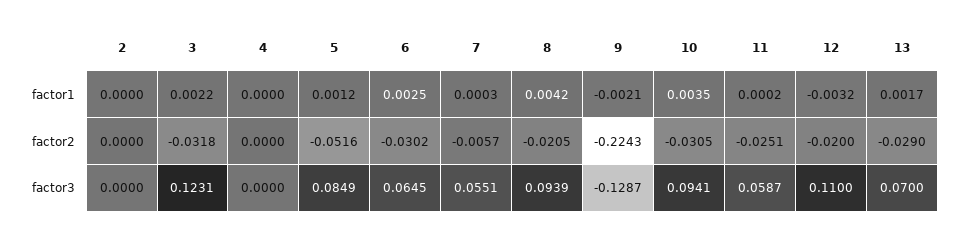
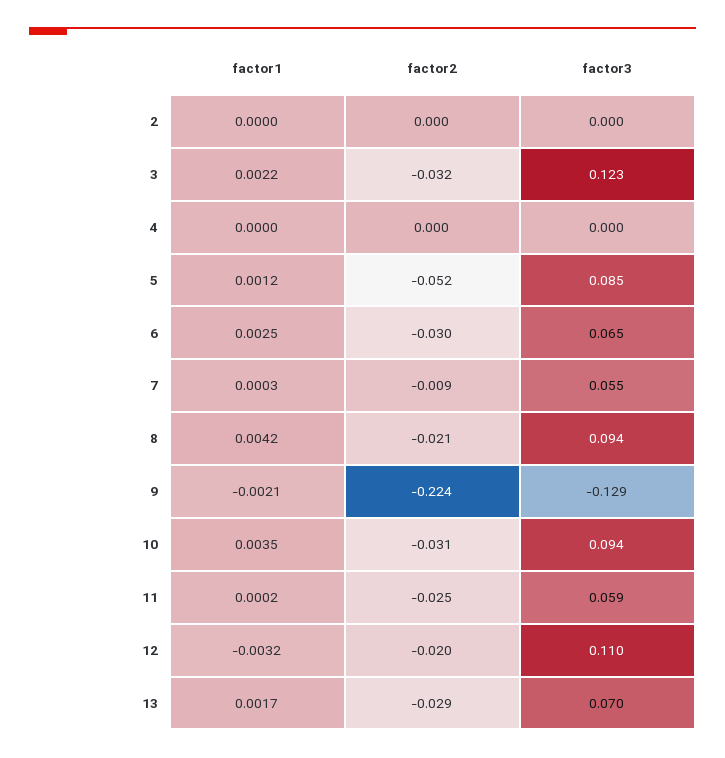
  {
    "2": {
      "factor1": 0,
      "factor2": 0,
      "factor3": 0
    },
    "3": {
      "factor1": 0.0022,
      "factor2": -0.0318,
      "factor3": 0.1231
    },
    "4": {
      "factor1": 0,
      "factor2": 0,
      "factor3": 0
    },
    "5": {
      "factor1": 0.0012,
      "factor2": -0.0516,
      "factor3": 0.0849
    },
    "6": {
      "factor1": 0.0025,
      "factor2": -0.0302,
      "factor3": 0.0645
    },
    "7": {
      "factor1": 0.0003,
-     "factor2": -0.0057,
+     "factor2": -0.009,
      "factor3": 0.0551
    },
    "8": {
      "factor1": 0.0042,
      "factor2": -0.0205,
      "factor3": 0.0939
    },
    "9": {
      "factor1": -0.0021,
      "factor2": -0.2243,
      "factor3": -0.1287
    },
    "10": {
      "factor1": 0.0035,
      "factor2": -0.0305,
      "factor3": 0.0941
    },
    "11": {
      "factor1": 0.0002,
      "factor2": -0.0251,
      "factor3": 0.0587
    },
    "12": {
      "factor1": -0.0032,
      "factor2": -0.02,
      "factor3": 0.11
    },
    "13": {
      "factor1": 0.0017,
      "factor2": -0.029,
      "factor3": 0.07
    }
  }

